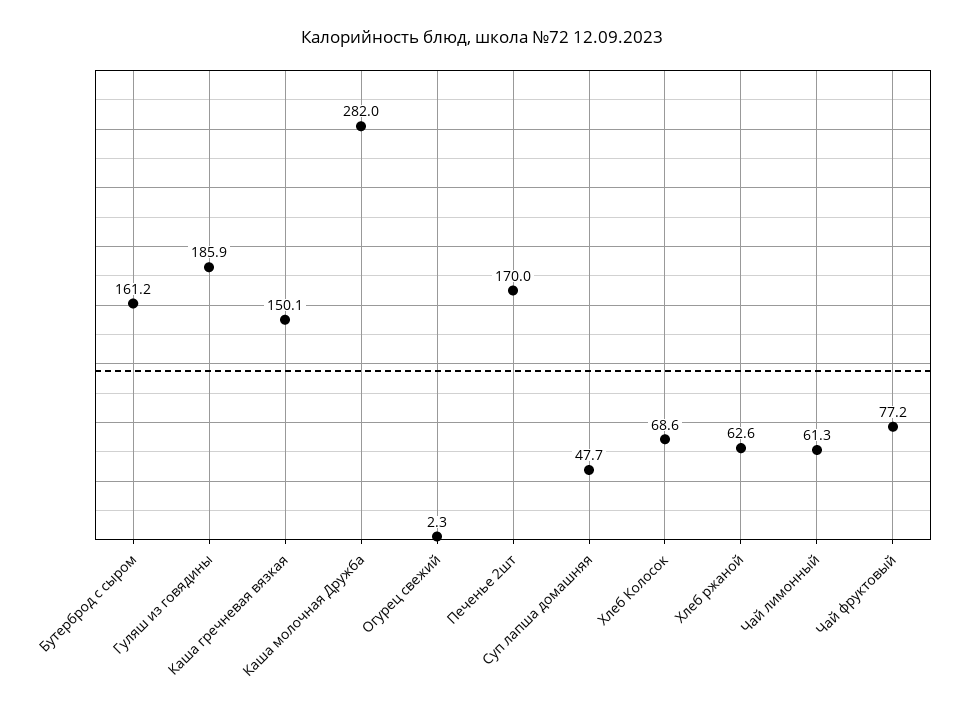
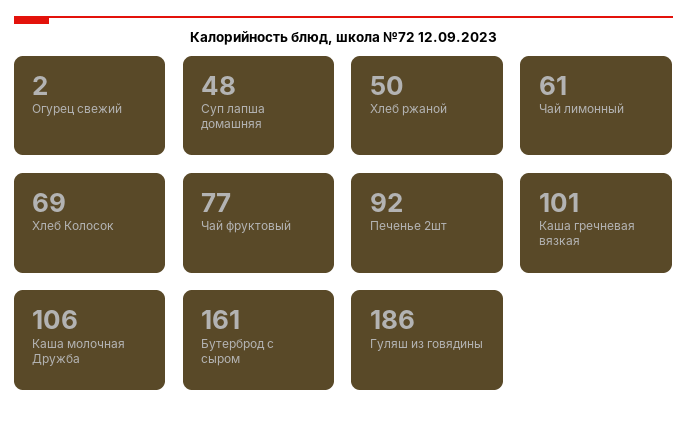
  {
    "Бутерброд с сыром": 161.2,
    "Гуляш из говядины": 185.9,
-   "Каша гречневая вязкая": 150.1,
+   "Каша гречневая вязкая": 101,
-   "Каша молочная Дружба": 282,
+   "Каша молочная Дружба": 106,
    "Огурец свежий": 2.3,
-   "Печенье 2шт": 170,
+   "Печенье 2шт": 92,
    "Суп лапша домашняя": 47.7,
    "Хлеб Колосок": 68.6,
-   "Хлеб ржаной": 62.6,
+   "Хлеб ржаной": 50,
    "Чай лимонный": 61.3,
    "Чай фруктовый": 77.2
  }

